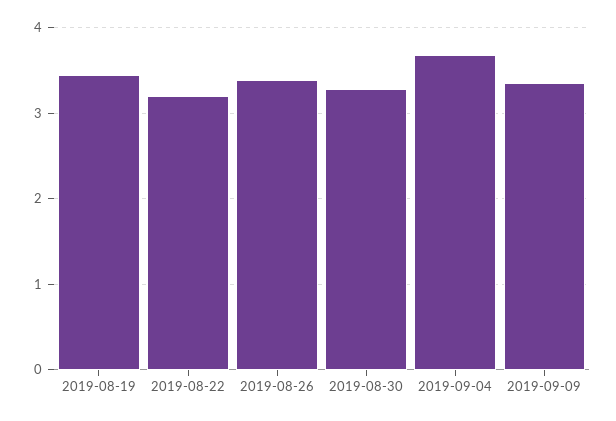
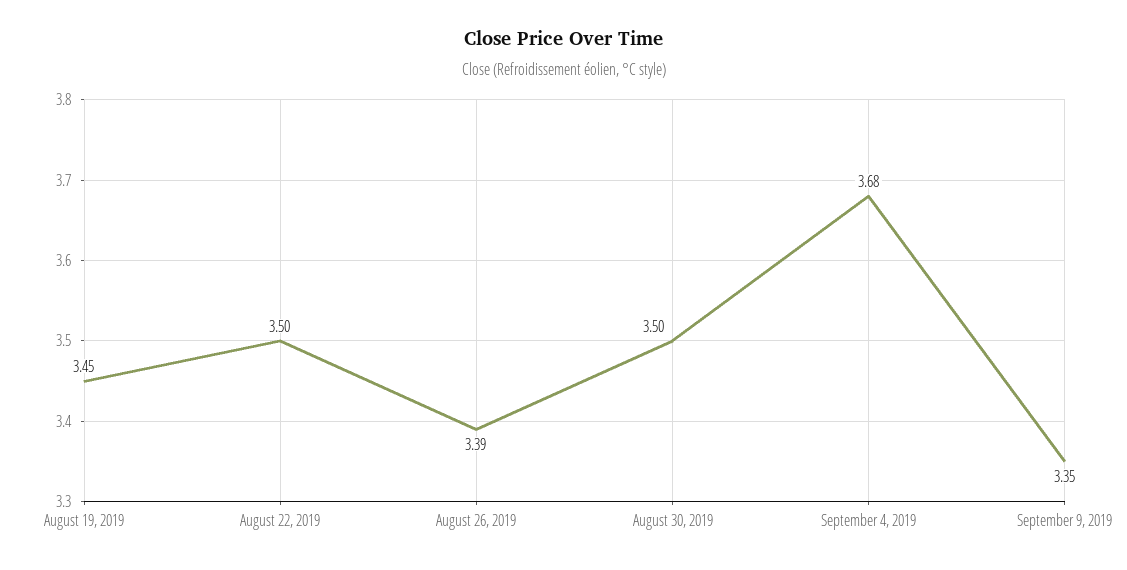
  {
    "2019-08-19": 3.45,
-   "2019-08-22": 3.2,
+   "2019-08-22": 3.5,
    "2019-08-26": 3.39,
-   "2019-08-30": 3.3,
+   "2019-08-30": 3.5,
    "2019-09-04": 3.68,
    "2019-09-09": 3.35
  }

